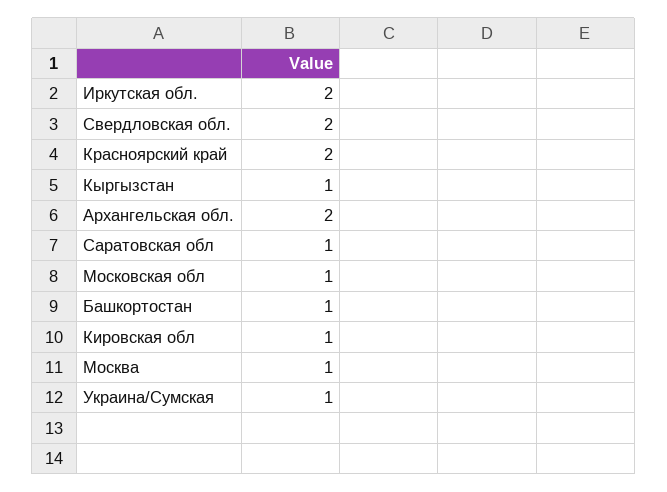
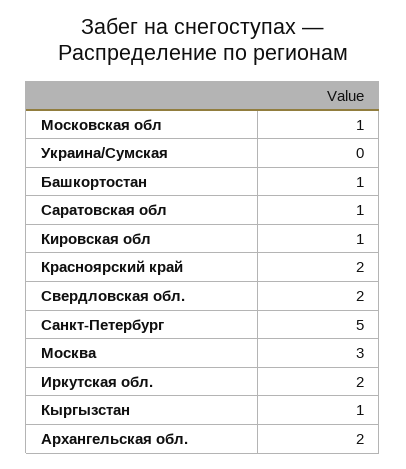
  {
    "Иркутская обл.": 2,
    "Свердловская обл.": 2,
    "Красноярский край": 2,
    "Кыргызстан": 1,
    "Архангельская обл.": 2,
    "Саратовская обл": 1,
    "Московская обл": 1,
    "Башкортостан": 1,
    "Кировская обл": 1,
-   "Москва": 1,
+   "Москва": 3,
-   "Украина/Сумская": 1
+   "Украина/Сумская": 0,
+   "Санкт-Петербург": 5
  }

